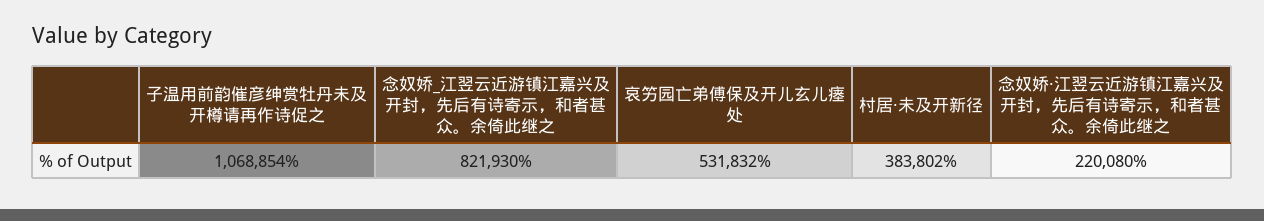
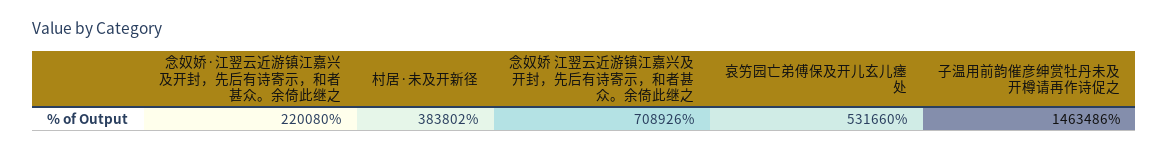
  {
-   "子温用前韵催彦绅赏牡丹未及开樽请再作诗促之": 1068854,
+   "子温用前韵催彦绅赏牡丹未及开樽请再作诗促之": 1463486,
-   "念奴娇_江翌云近游镇江嘉兴及开封，先后有诗寄示，和者甚众。余倚此继之": 821930,
+   "念奴娇_江翌云近游镇江嘉兴及开封，先后有诗寄示，和者甚众。余倚此继之": 708926,
-   "哀竻园亡弟傅保及开儿玄儿瘗处": 531832,
+   "哀竻园亡弟傅保及开儿玄儿瘗处": 531660,
    "村居·未及开新径": 383802,
    "念奴娇·江翌云近游镇江嘉兴及开封，先后有诗寄示，和者甚众。余倚此继之": 220080
  }

